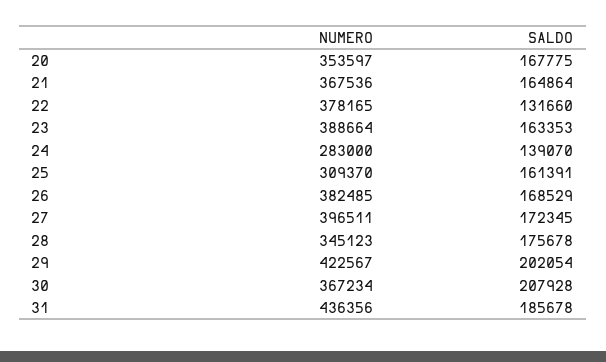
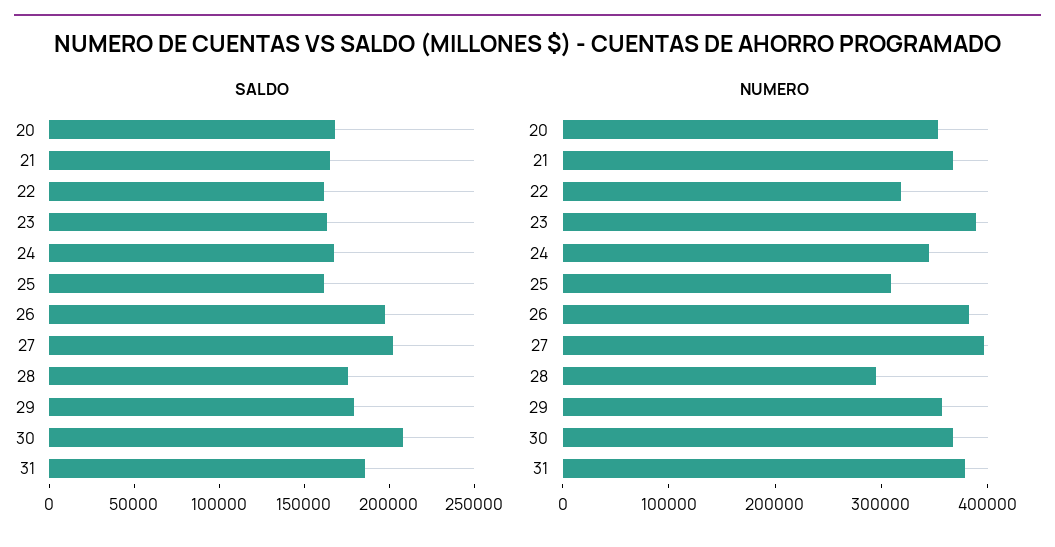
  {
    "NUMERO": {
      "20": 353597,
      "21": 367536,
-     "22": 378165,
+     "22": 320000,
      "23": 388664,
-     "24": 283000,
+     "24": 340000,
      "25": 309370,
      "26": 382485,
      "27": 396511,
-     "28": 345123,
+     "28": 300000,
-     "29": 422567,
+     "29": 360000,
      "30": 367234,
-     "31": 436356
+     "31": 380000
    },
    "SALDO": {
      "20": 167775,
      "21": 164864,
-     "22": 131660,
+     "22": 160000,
      "23": 163353,
-     "24": 139070,
+     "24": 170000,
      "25": 161391,
-     "26": 168529,
+     "26": 200000,
-     "27": 172345,
+     "27": 200000,
      "28": 175678,
-     "29": 202054,
+     "29": 180000,
      "30": 207928,
      "31": 185678
    }
  }

